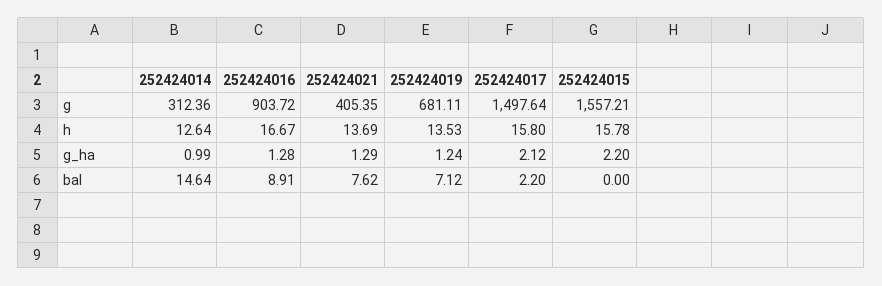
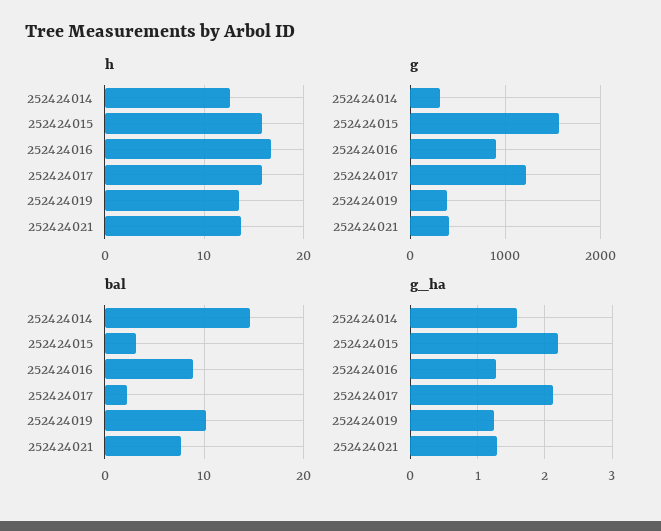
  {
    "g": {
      "252424014": 312.36,
      "252424016": 903.72,
      "252424021": 405.35,
-     "252424019": 681.11,
+     "252424019": 400,
-     "252424017": 1497.64,
+     "252424017": 1200,
      "252424015": 1557.21
    },
    "h": {
      "252424014": 12.64,
      "252424016": 16.67,
      "252424021": 13.69,
      "252424019": 13.53,
      "252424017": 15.8,
      "252424015": 15.78
    },
    "g_ha": {
-     "252424014": 0.99,
+     "252424014": 1.6,
      "252424016": 1.28,
      "252424021": 1.29,
      "252424019": 1.24,
      "252424017": 2.12,
      "252424015": 2.2
    },
    "bal": {
      "252424014": 14.64,
      "252424016": 8.91,
      "252424021": 7.62,
-     "252424019": 7.12,
+     "252424019": 10,
      "252424017": 2.2,
-     "252424015": 0
+     "252424015": 3
    }
  }

